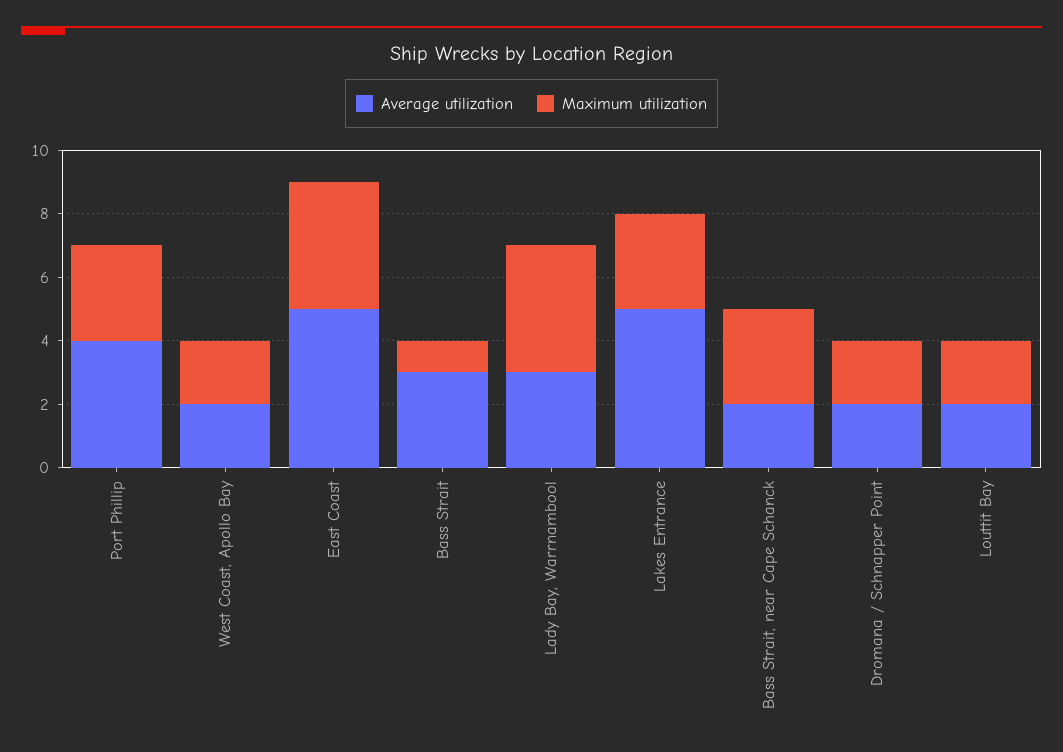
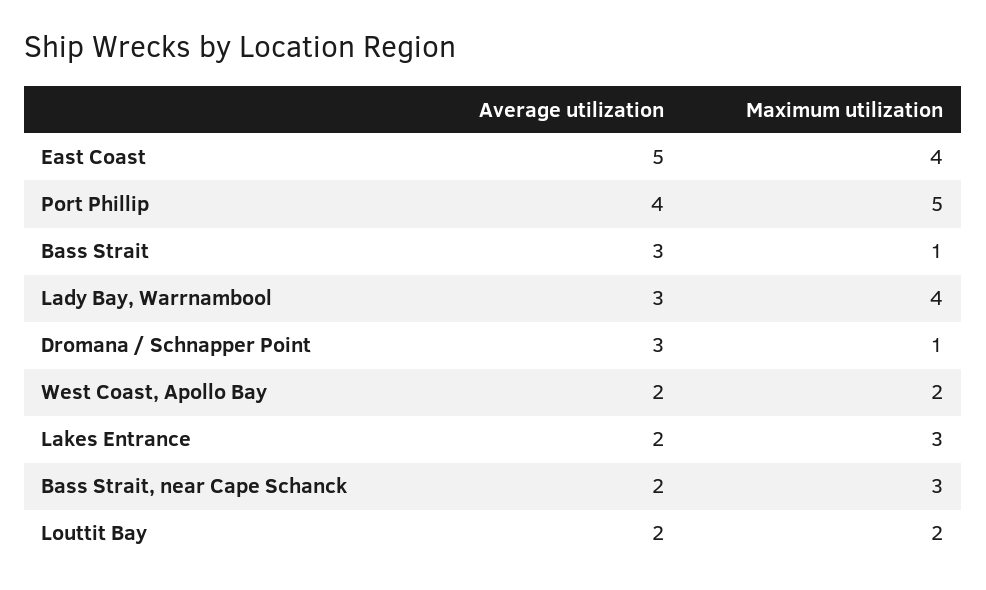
  {
    "Average utilization": {
      "Port Phillip": 4,
      "West Coast, Apollo Bay": 2,
      "East Coast": 5,
      "Bass Strait": 3,
      "Lady Bay, Warrnambool": 3,
-     "Lakes Entrance": 5,
+     "Lakes Entrance": 2,
      "Bass Strait, near Cape Schanck": 2,
-     "Dromana / Schnapper Point": 2,
+     "Dromana / Schnapper Point": 3,
      "Louttit Bay": 2
    },
    "Maximum utilization": {
-     "Port Phillip": 3,
+     "Port Phillip": 5,
      "West Coast, Apollo Bay": 2,
      "East Coast": 4,
      "Bass Strait": 1,
      "Lady Bay, Warrnambool": 4,
      "Lakes Entrance": 3,
      "Bass Strait, near Cape Schanck": 3,
-     "Dromana / Schnapper Point": 2,
+     "Dromana / Schnapper Point": 1,
      "Louttit Bay": 2
    }
  }

